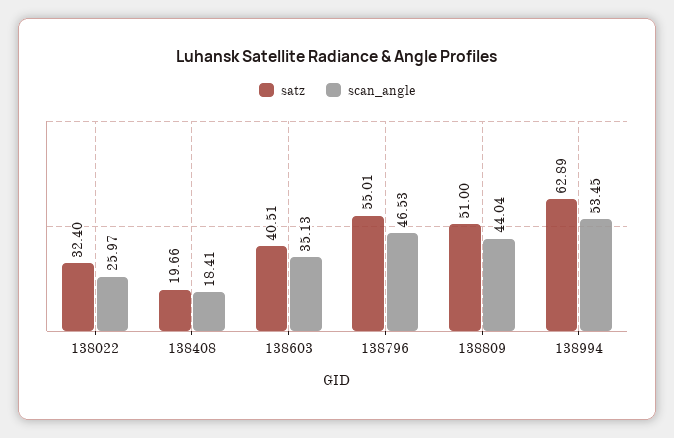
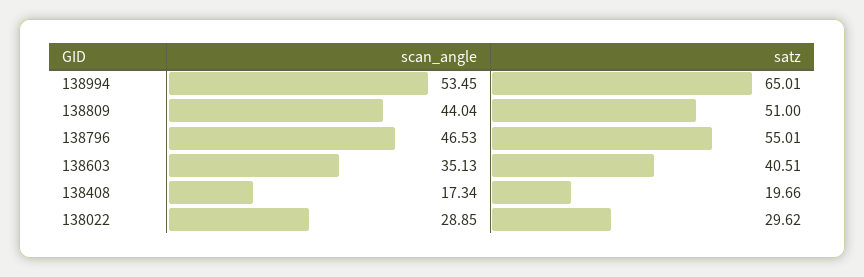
  {
    "satz": {
-     "138022": 32.4,
+     "138022": 29.62,
      "138408": 19.66,
      "138603": 40.51,
      "138796": 55.01,
      "138809": 51,
-     "138994": 62.89
+     "138994": 65.01
    },
    "scan_angle": {
-     "138022": 25.97,
+     "138022": 28.85,
-     "138408": 18.41,
+     "138408": 17.34,
      "138603": 35.13,
      "138796": 46.53,
      "138809": 44.04,
      "138994": 53.45
    }
  }

